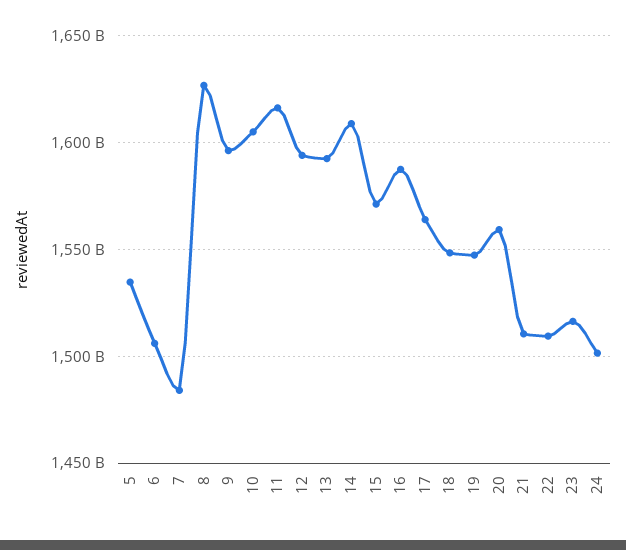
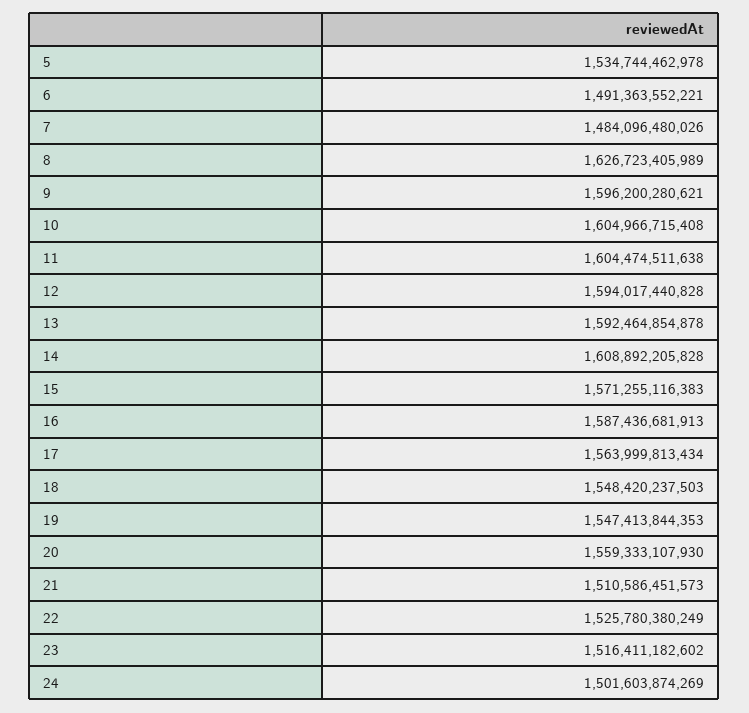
  {
    "5": 1534744462978,
-   "6": 1505000000000,
+   "6": 1491363552221,
    "7": 1484096480026,
    "8": 1626723405989,
    "9": 1596200280621,
    "10": 1604966715408,
-   "11": 1615000000000,
+   "11": 1604474511638,
    "12": 1594017440828,
    "13": 1592464854878,
    "14": 1608892205828,
    "15": 1571255116383,
    "16": 1587436681913,
    "17": 1563999813434,
    "18": 1548420237503,
    "19": 1547413844353,
    "20": 1559333107930,
    "21": 1510586451573,
-   "22": 1510000000000,
+   "22": 1525780380249,
    "23": 1516411182602,
    "24": 1501603874269
  }

